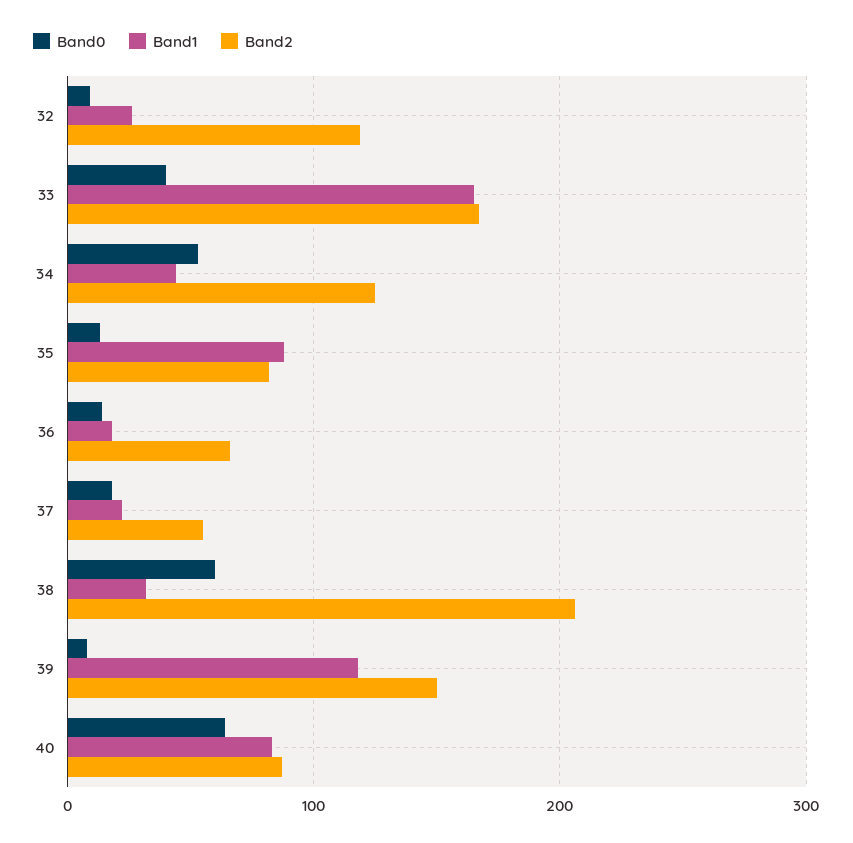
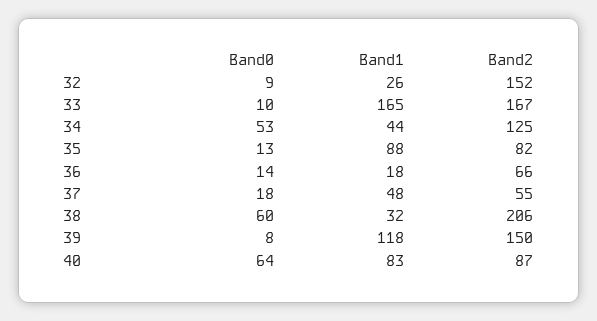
  {
    "Band0": {
      "32": 9,
-     "33": 40,
+     "33": 10,
      "34": 53,
      "35": 13,
      "36": 14,
      "37": 18,
      "38": 60,
      "39": 8,
      "40": 64
    },
    "Band1": {
      "32": 26,
      "33": 165,
      "34": 44,
      "35": 88,
      "36": 18,
-     "37": 20,
+     "37": 48,
      "38": 32,
      "39": 118,
      "40": 83
    },
    "Band2": {
-     "32": 120,
+     "32": 152,
      "33": 167,
      "34": 125,
      "35": 82,
      "36": 66,
      "37": 55,
      "38": 206,
      "39": 150,
      "40": 87
    }
  }

